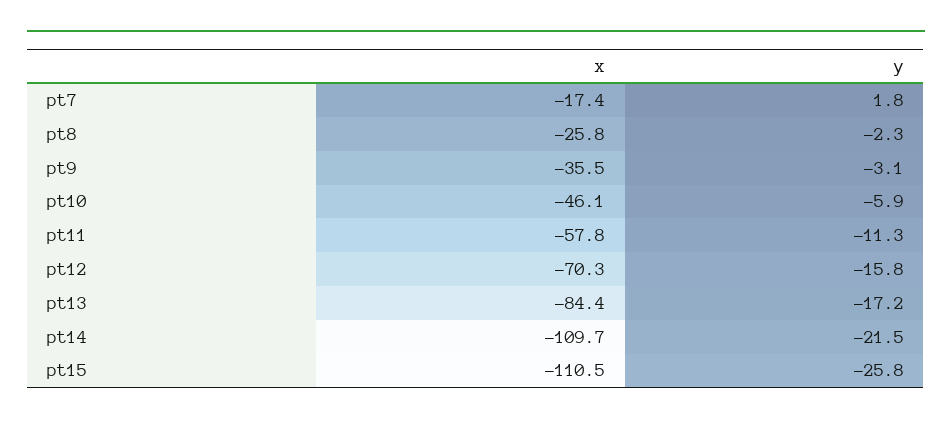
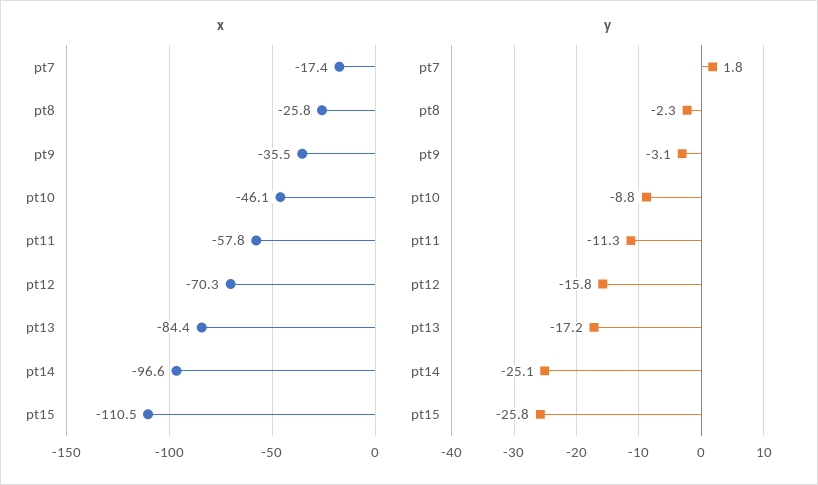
  {
    "x": {
      "pt7": -17.4,
      "pt8": -25.8,
      "pt9": -35.5,
      "pt10": -46.1,
      "pt11": -57.8,
      "pt12": -70.3,
      "pt13": -84.4,
-     "pt14": -109.7,
+     "pt14": -96.6,
      "pt15": -110.5
    },
    "y": {
      "pt7": 1.8,
      "pt8": -2.3,
      "pt9": -3.1,
-     "pt10": -5.9,
+     "pt10": -8.8,
      "pt11": -11.3,
      "pt12": -15.8,
      "pt13": -17.2,
-     "pt14": -21.5,
+     "pt14": -25.1,
      "pt15": -25.8
    }
  }

